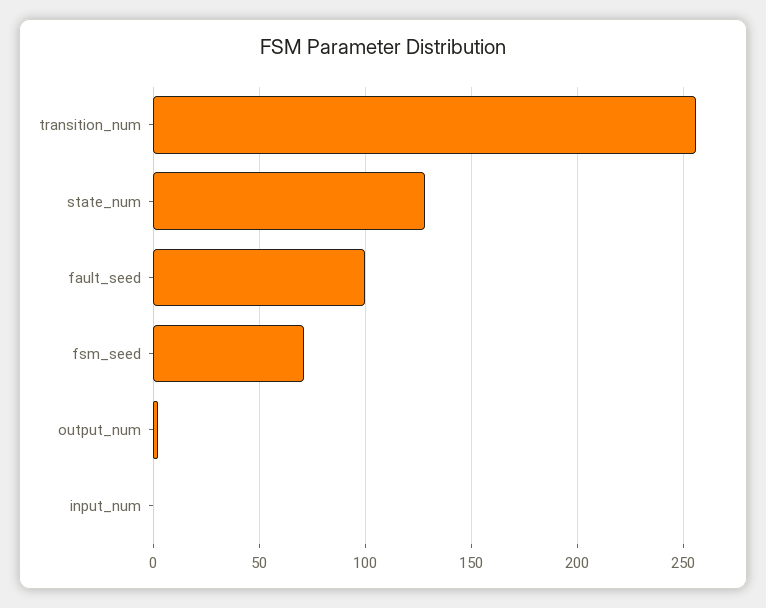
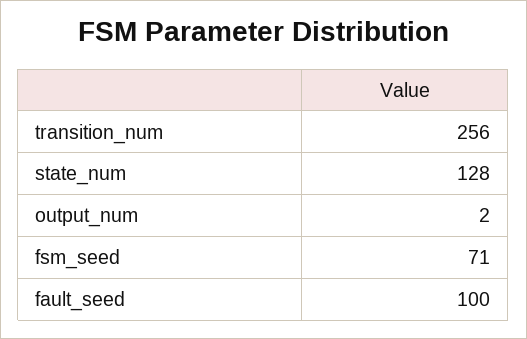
  {
    "transition_num": 256,
    "state_num": 128,
    "fault_seed": 100,
    "fsm_seed": 71,
-   "output_num": 2,
+   "output_num": 2
-   "input_num": 0
  }

